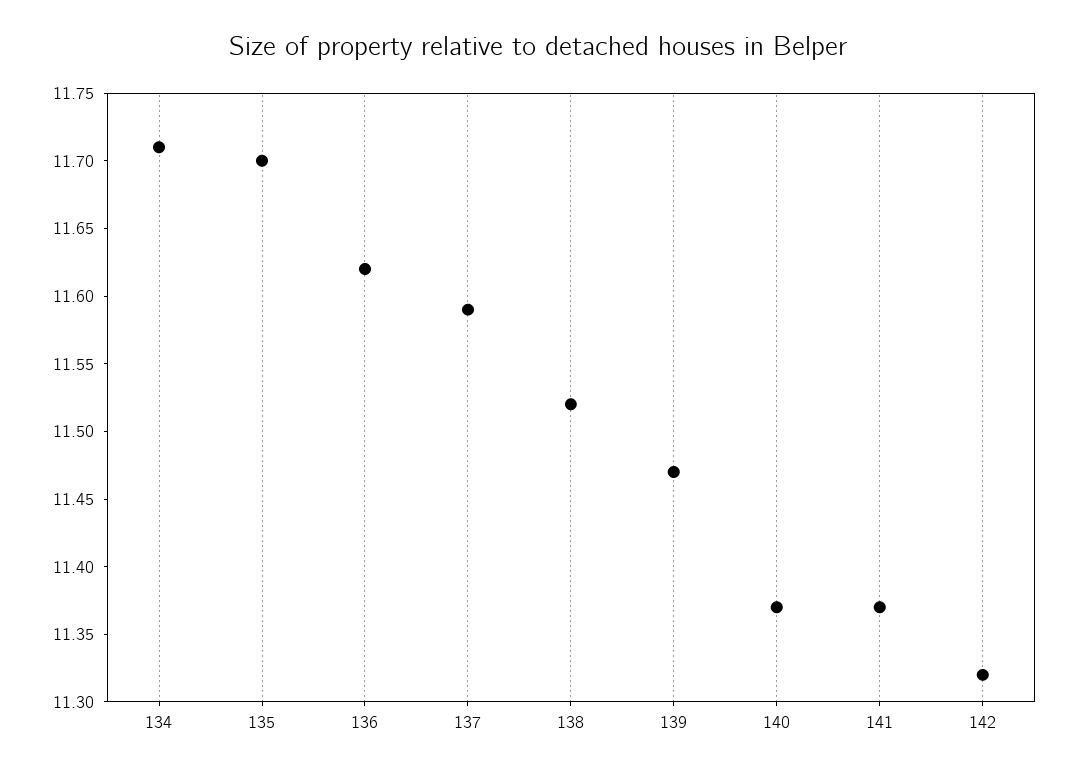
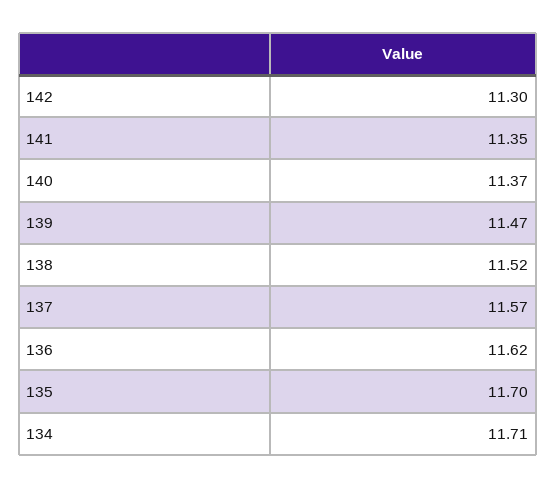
  {
    "134": 11.71,
    "135": 11.7,
    "136": 11.62,
-   "137": 11.59,
+   "137": 11.57,
    "138": 11.52,
    "139": 11.47,
    "140": 11.37,
-   "141": 11.37,
+   "141": 11.35,
-   "142": 11.32
+   "142": 11.3
  }

